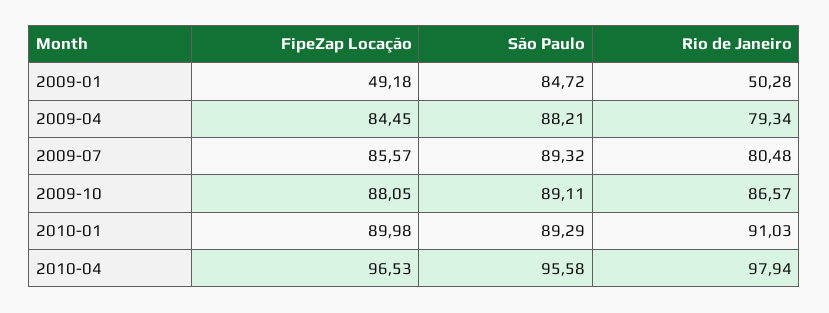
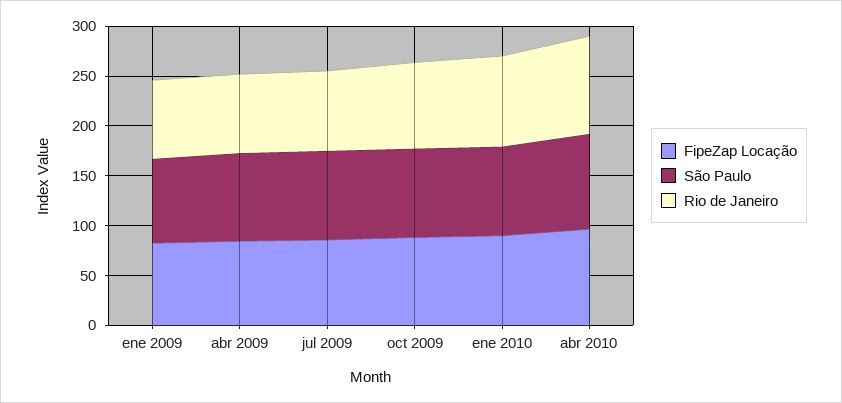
  {
    "FipeZap Locação": {
-     "2009-01": 49.18,
+     "2009-01": 80,
      "2009-04": 84.45,
      "2009-07": 85.57,
      "2009-10": 88.05,
      "2010-01": 89.98,
      "2010-04": 96.53
    },
    "São Paulo": {
      "2009-01": 84.72,
      "2009-04": 88.21,
      "2009-07": 89.32,
      "2009-10": 89.11,
      "2010-01": 89.29,
      "2010-04": 95.58
    },
    "Rio de Janeiro": {
-     "2009-01": 50.28,
+     "2009-01": 80,
      "2009-04": 79.34,
      "2009-07": 80.48,
      "2009-10": 86.57,
      "2010-01": 91.03,
      "2010-04": 97.94
    }
  }

